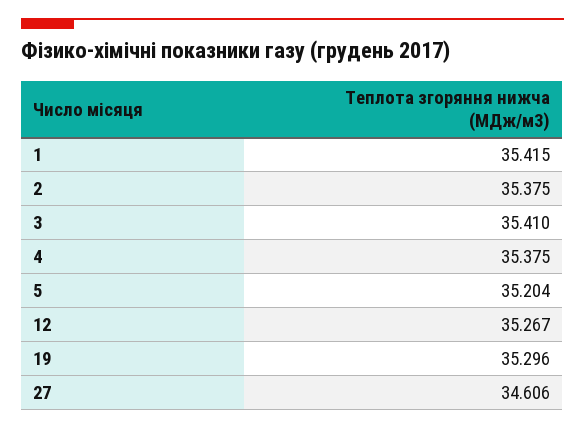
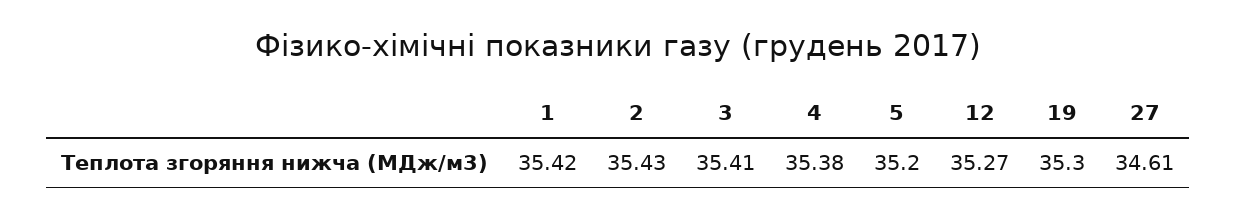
  {
    "1": 35.415,
-   "2": 35.375,
+   "2": 35.43,
    "3": 35.41,
    "4": 35.375,
    "5": 35.204,
    "12": 35.267,
    "19": 35.296,
    "27": 34.606
  }

